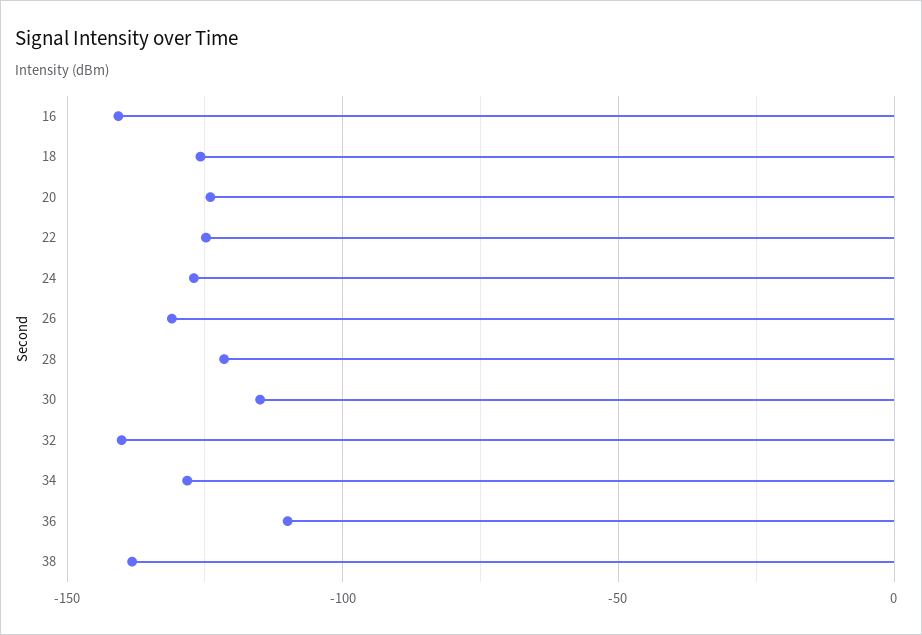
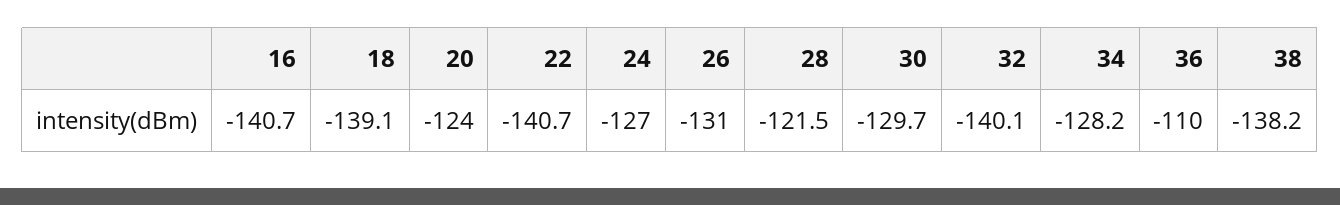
  {
    "16": -140.7,
-   "18": -125,
+   "18": -139.1,
    "20": -124,
-   "22": -125,
+   "22": -140.7,
    "24": -127,
    "26": -131,
    "28": -121.5,
-   "30": -115,
+   "30": -129.7,
    "32": -140.1,
    "34": -128.2,
    "36": -110,
    "38": -138.2
  }

